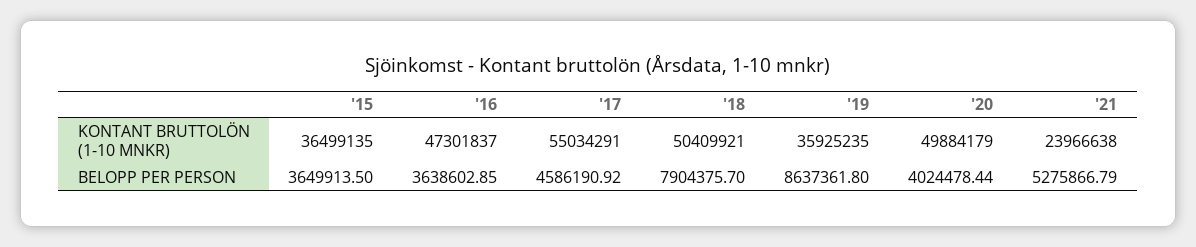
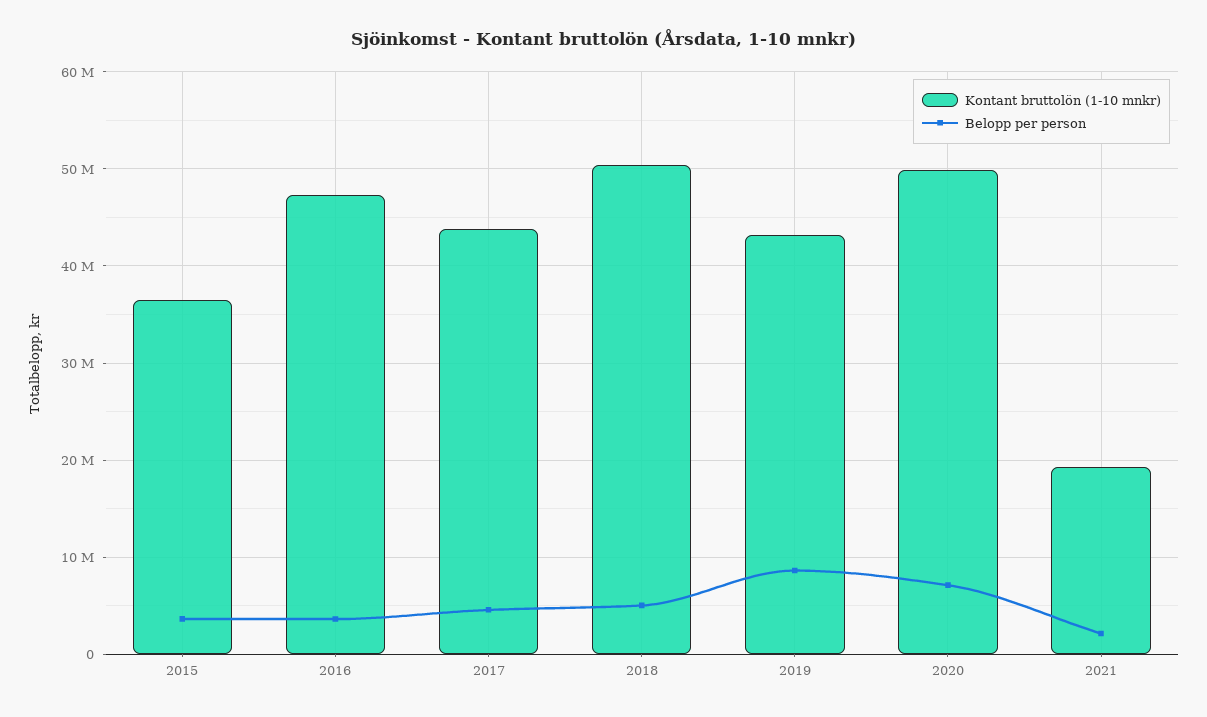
  {
    "KONTANT BRUTTOLÖN (1-10 MNKR)": {
      "'15": 36499135,
      "'16": 47301837,
-     "'17": 55034291,
+     "'17": 44000000,
      "'18": 50409921,
-     "'19": 35925235,
+     "'19": 43000000,
      "'20": 49884179,
-     "'21": 23966638
+     "'21": 19000000
    },
    "BELOPP PER PERSON": {
      "'15": 3649913.5,
      "'16": 3638602.85,
      "'17": 4586190.92,
-     "'18": 7904375.7,
+     "'18": 5000000,
      "'19": 8637361.8,
-     "'20": 4024478.44,
+     "'20": 7000000,
-     "'21": 5275866.79
+     "'21": 2000000
    }
  }

